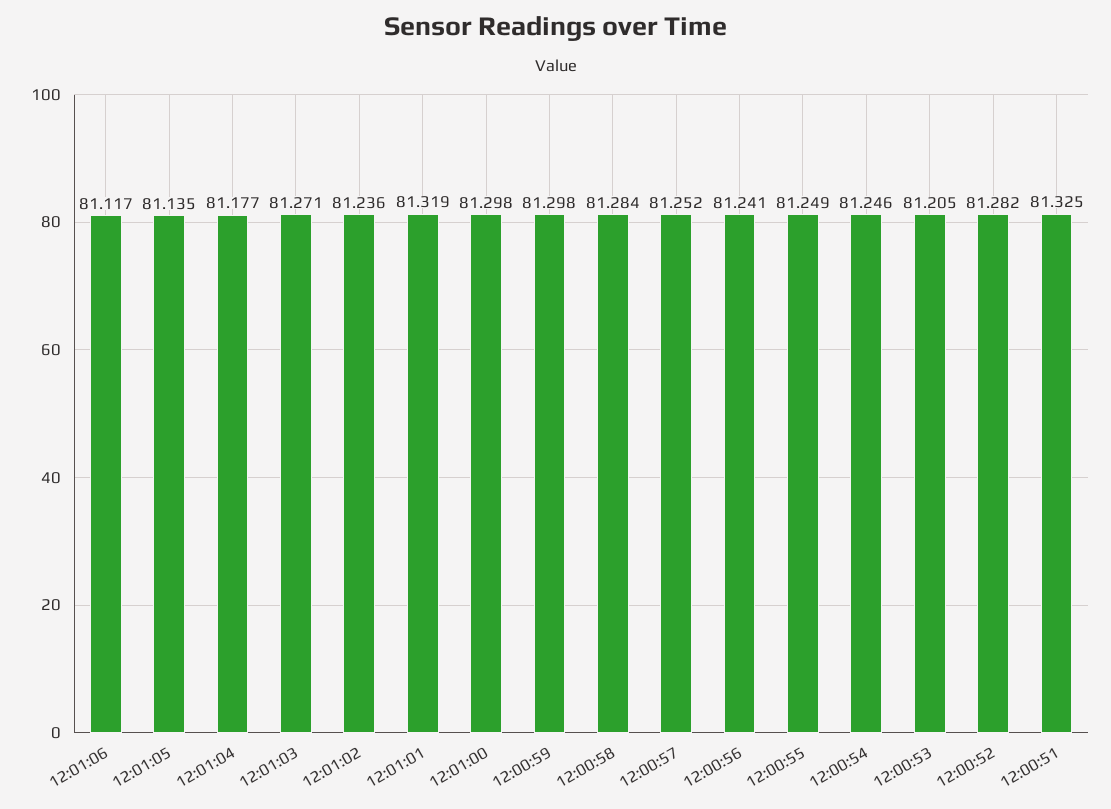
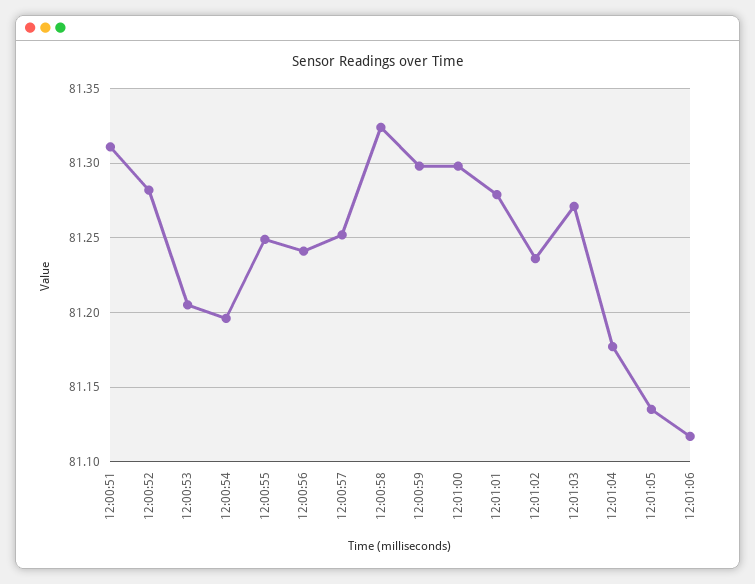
  {
    "12:01:06": 81.117,
    "12:01:05": 81.135,
    "12:01:04": 81.177,
    "12:01:03": 81.271,
    "12:01:02": 81.236,
-   "12:01:01": 81.319,
+   "12:01:01": 81.28,
    "12:01:00": 81.298,
    "12:00:59": 81.298,
-   "12:00:58": 81.284,
+   "12:00:58": 81.325,
    "12:00:57": 81.252,
    "12:00:56": 81.241,
    "12:00:55": 81.249,
-   "12:00:54": 81.246,
+   "12:00:54": 81.195,
    "12:00:53": 81.205,
    "12:00:52": 81.282,
-   "12:00:51": 81.325
+   "12:00:51": 81.31
  }

